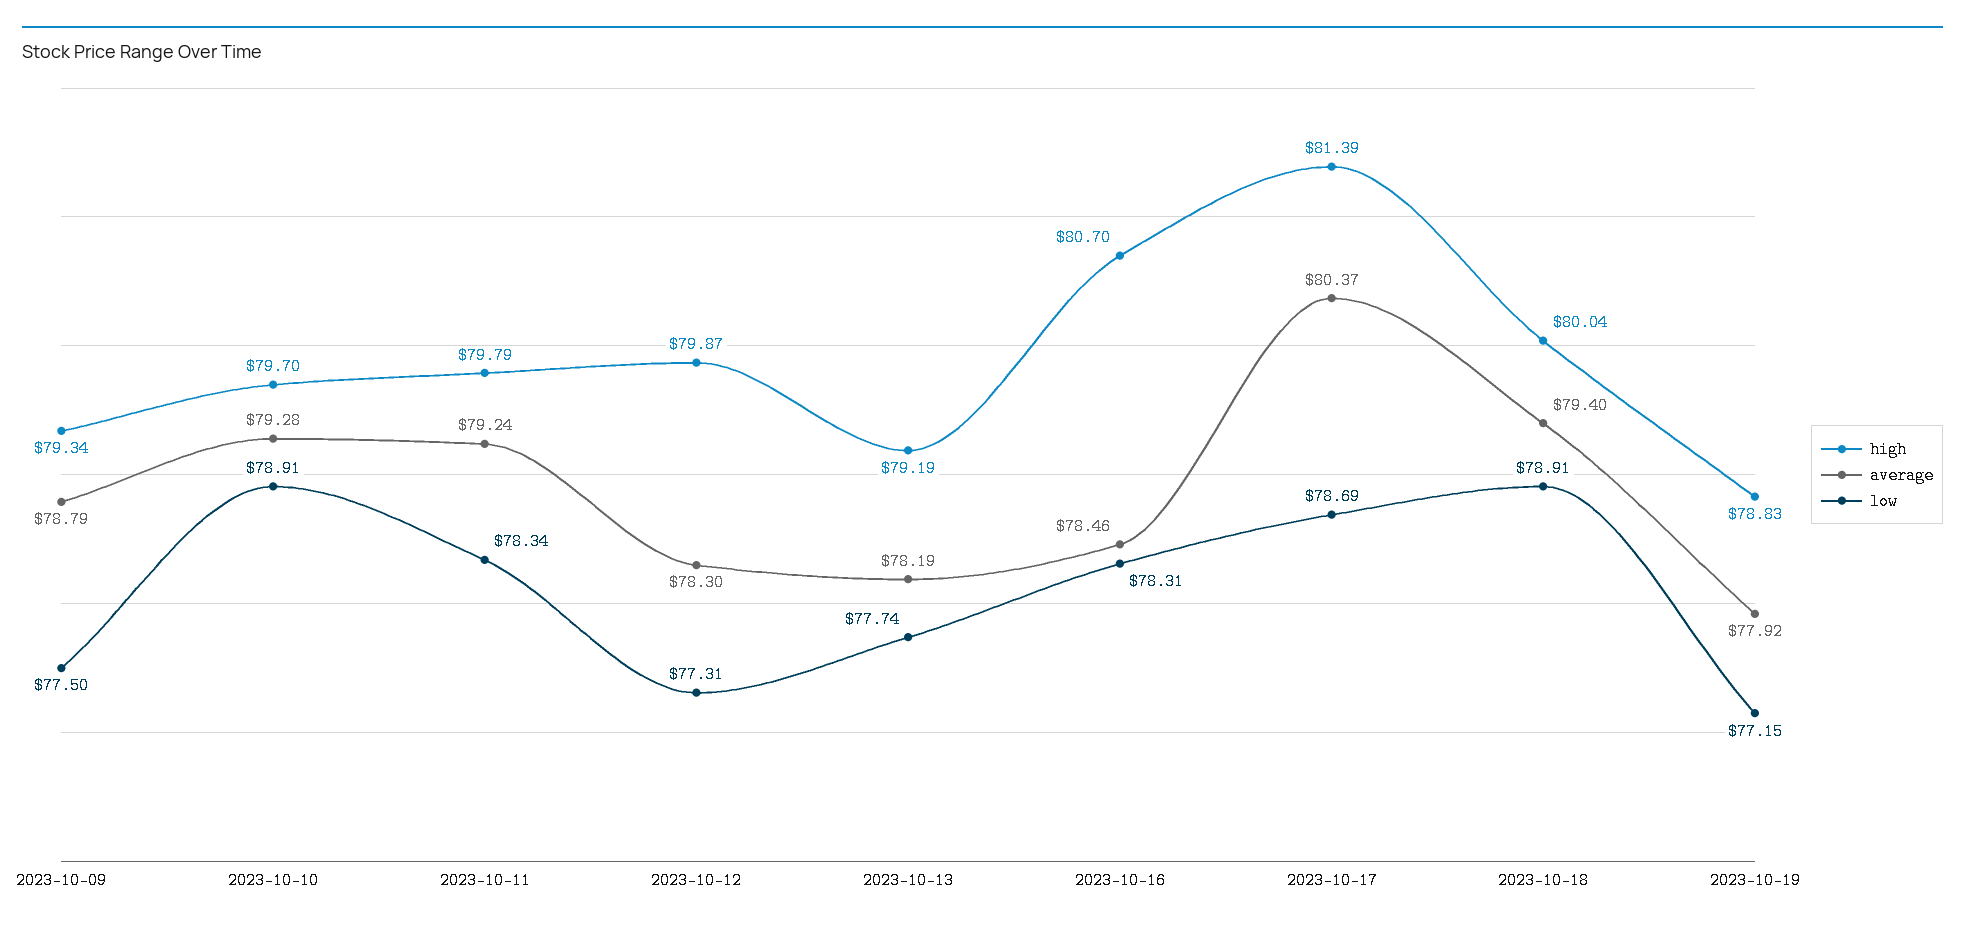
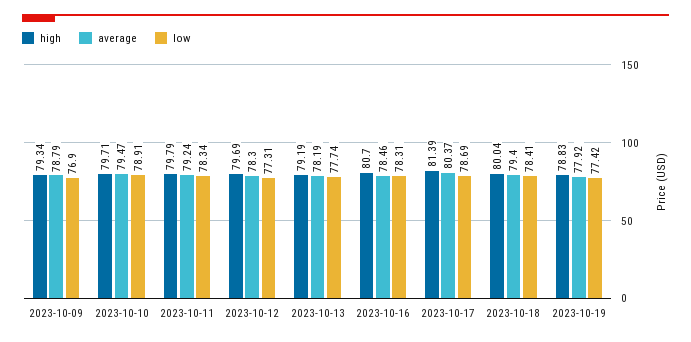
  {
    "high": {
      "2023-10-09": 79.34,
-     "2023-10-10": 79.7,
+     "2023-10-10": 79.71,
      "2023-10-11": 79.79,
-     "2023-10-12": 79.87,
+     "2023-10-12": 79.69,
      "2023-10-13": 79.19,
      "2023-10-16": 80.7,
      "2023-10-17": 81.39,
      "2023-10-18": 80.04,
      "2023-10-19": 78.83
    },
    "average": {
      "2023-10-09": 78.79,
-     "2023-10-10": 79.28,
+     "2023-10-10": 79.47,
      "2023-10-11": 79.24,
      "2023-10-12": 78.3,
      "2023-10-13": 78.19,
      "2023-10-16": 78.46,
      "2023-10-17": 80.37,
      "2023-10-18": 79.4,
      "2023-10-19": 77.92
    },
    "low": {
-     "2023-10-09": 77.5,
+     "2023-10-09": 76.9,
      "2023-10-10": 78.91,
      "2023-10-11": 78.34,
      "2023-10-12": 77.31,
      "2023-10-13": 77.74,
      "2023-10-16": 78.31,
      "2023-10-17": 78.69,
-     "2023-10-18": 78.91,
+     "2023-10-18": 78.41,
-     "2023-10-19": 77.15
+     "2023-10-19": 77.42
    }
  }

